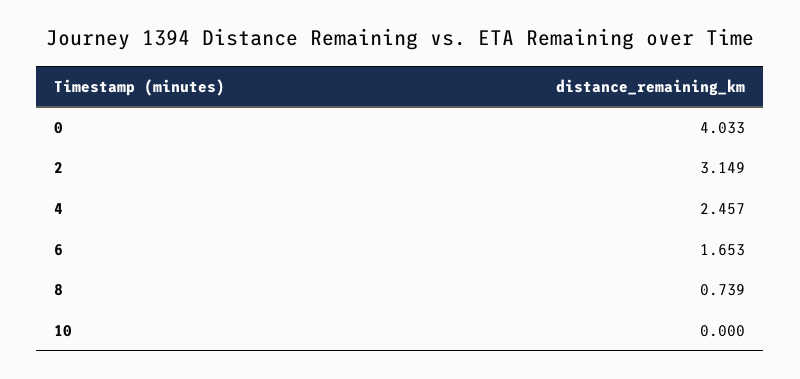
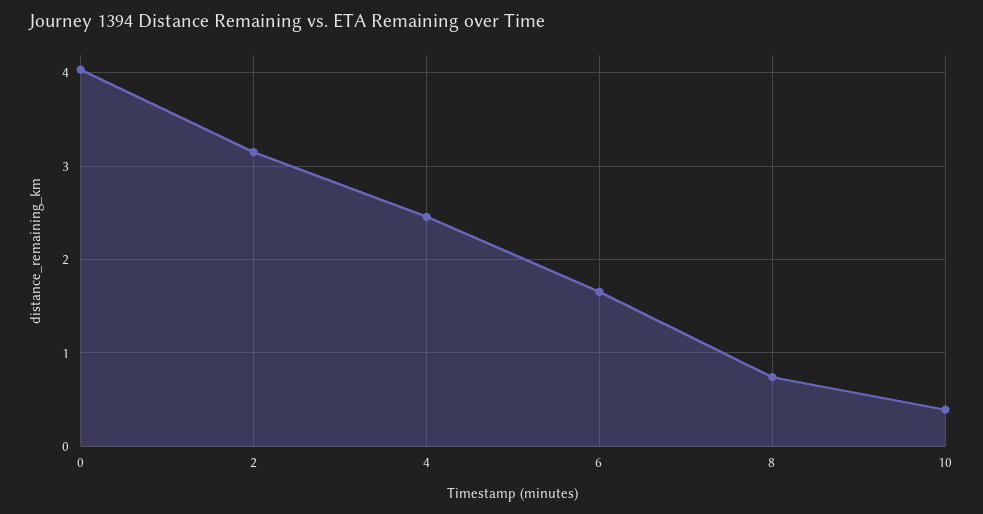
  {
    "0": 4.033,
    "2": 3.149,
    "4": 2.457,
    "6": 1.653,
    "8": 0.739,
-   "10": 0
+   "10": 0.4
  }

